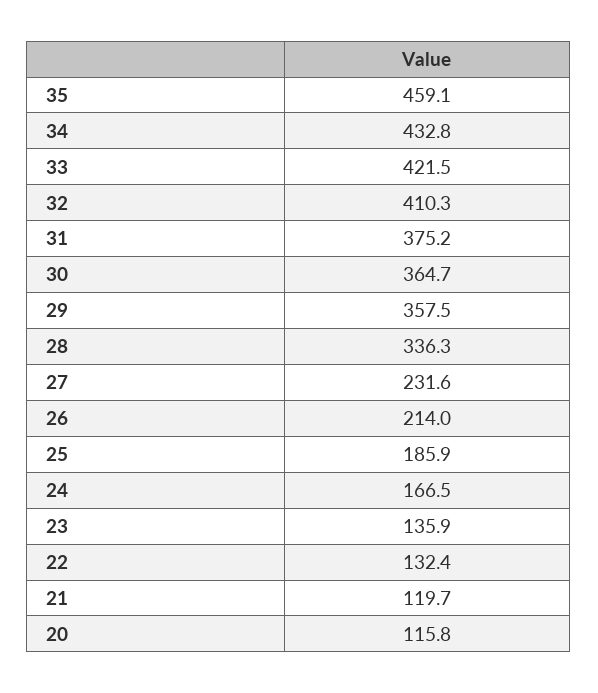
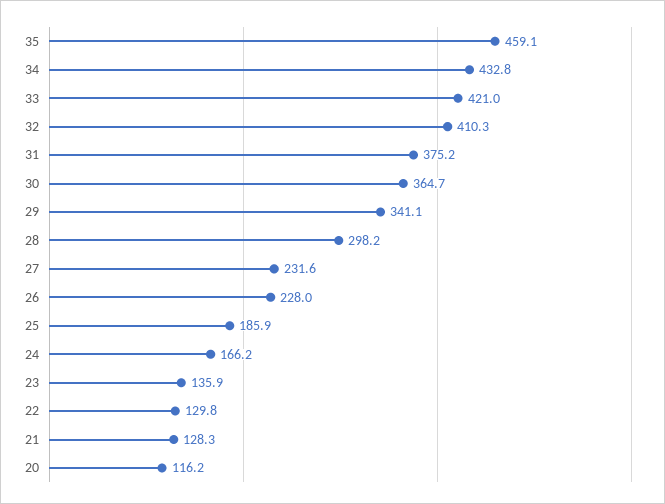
  {
    "35": 459.1,
    "34": 432.8,
-   "33": 421.5,
+   "33": 421,
    "32": 410.3,
    "31": 375.2,
    "30": 364.7,
-   "29": 357.5,
+   "29": 341.1,
-   "28": 336.3,
+   "28": 298.2,
    "27": 231.6,
-   "26": 214,
+   "26": 228,
    "25": 185.9,
-   "24": 166.5,
+   "24": 166.2,
    "23": 135.9,
-   "22": 132.4,
+   "22": 129.8,
-   "21": 119.7,
+   "21": 128.3,
-   "20": 115.8
+   "20": 116.2
  }

